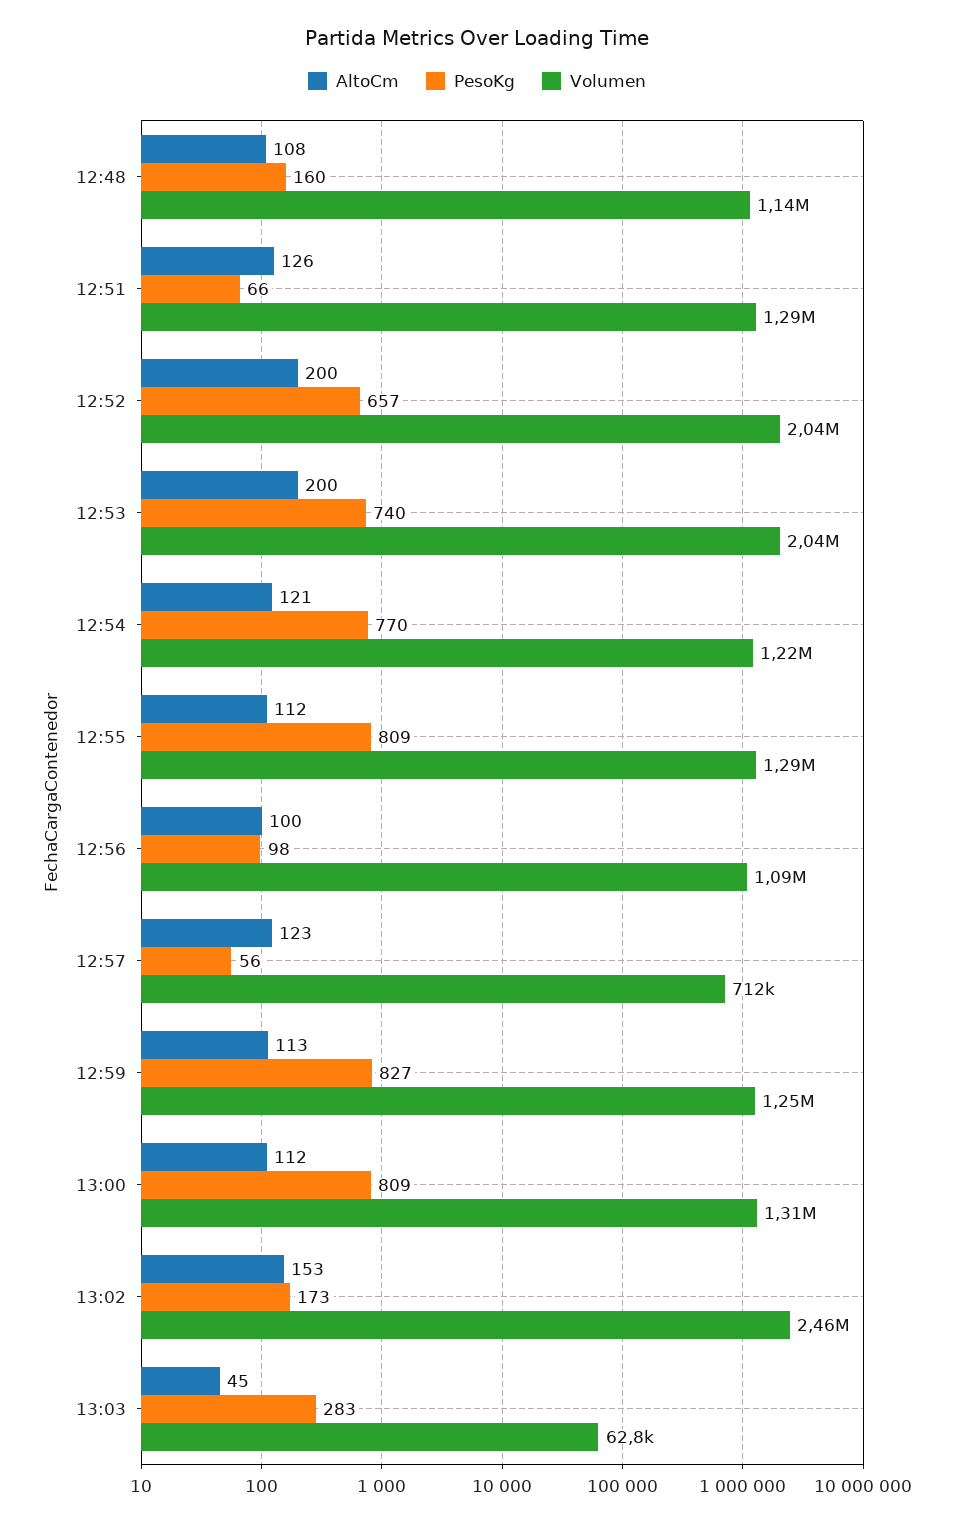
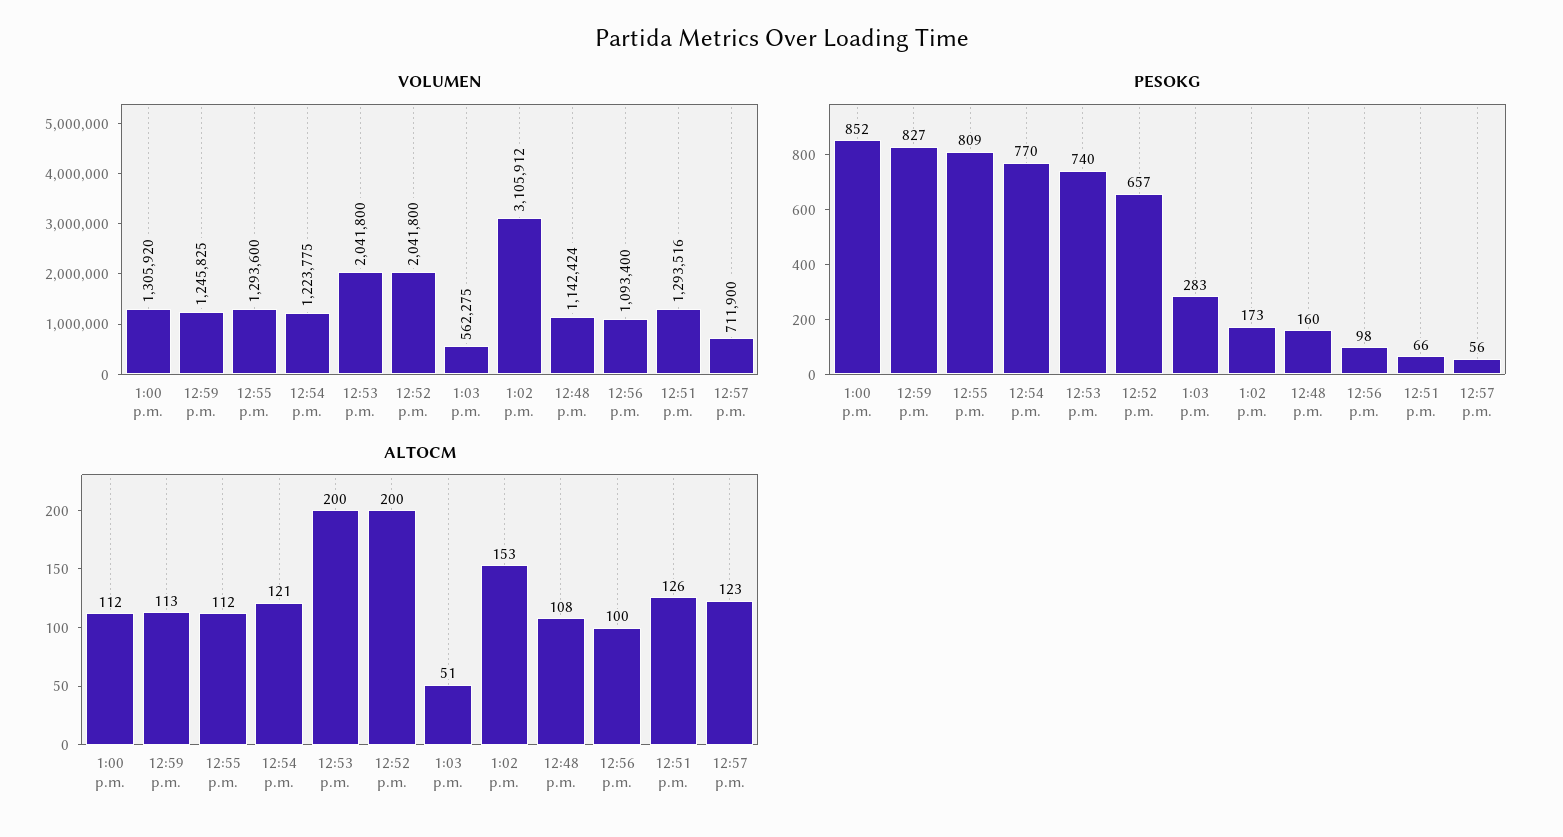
  {
    "AltoCm": {
      "12:48": 108,
      "12:51": 126,
      "12:52": 200,
      "12:53": 200,
      "12:54": 121,
      "12:55": 112,
      "12:56": 100,
      "12:57": 123,
      "12:59": 113,
      "13:00": 112,
      "13:02": 153,
-     "13:03": 45
+     "13:03": 51
    },
    "PesoKg": {
      "12:48": 160,
      "12:51": 66,
      "12:52": 657,
      "12:53": 740,
      "12:54": 770,
      "12:55": 809,
      "12:56": 98,
      "12:57": 56,
      "12:59": 827,
-     "13:00": 809,
+     "13:00": 852,
      "13:02": 173,
      "13:03": 283
    },
    "Volumen": {
      "12:48": 1142424,
      "12:51": 1293516,
      "12:52": 2041800,
      "12:53": 2041800,
      "12:54": 1223775,
      "12:55": 1293600,
      "12:56": 1093400,
      "12:57": 711900,
      "12:59": 1245825,
      "13:00": 1305920,
-     "13:02": 2460000,
+     "13:02": 3105912,
-     "13:03": 62800
+     "13:03": 562275
    }
  }

